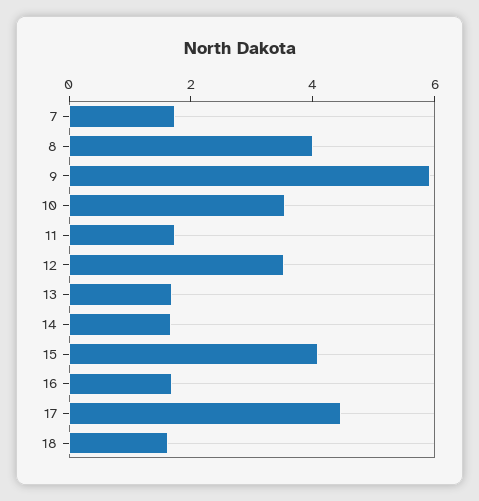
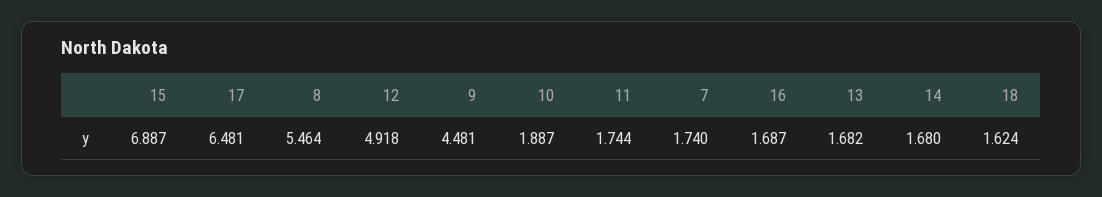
  {
    "7": 1.74,
-   "8": 4,
+   "8": 5.464,
-   "9": 6,
+   "9": 4.481,
-   "10": 3.5,
+   "10": 1.887,
    "11": 1.744,
-   "12": 3.5,
+   "12": 4.918,
    "13": 1.682,
    "14": 1.68,
-   "15": 4,
+   "15": 6.887,
    "16": 1.687,
-   "17": 4.5,
+   "17": 6.481,
    "18": 1.624
  }

